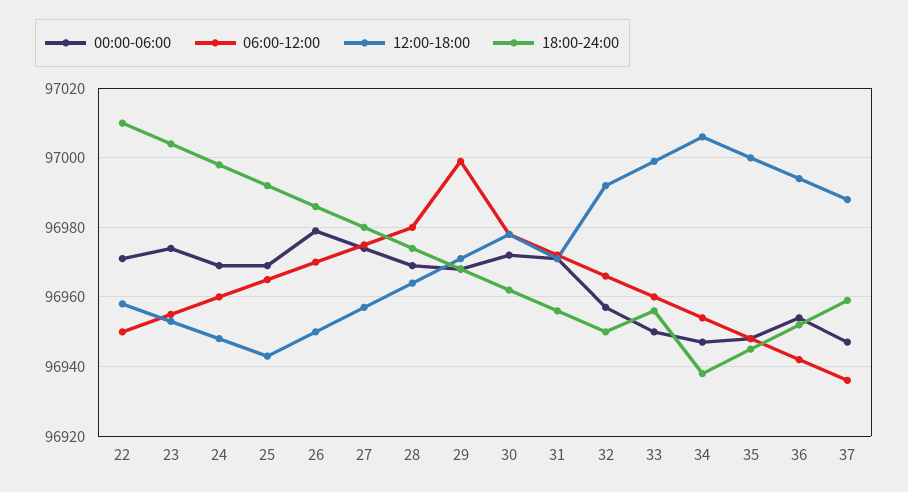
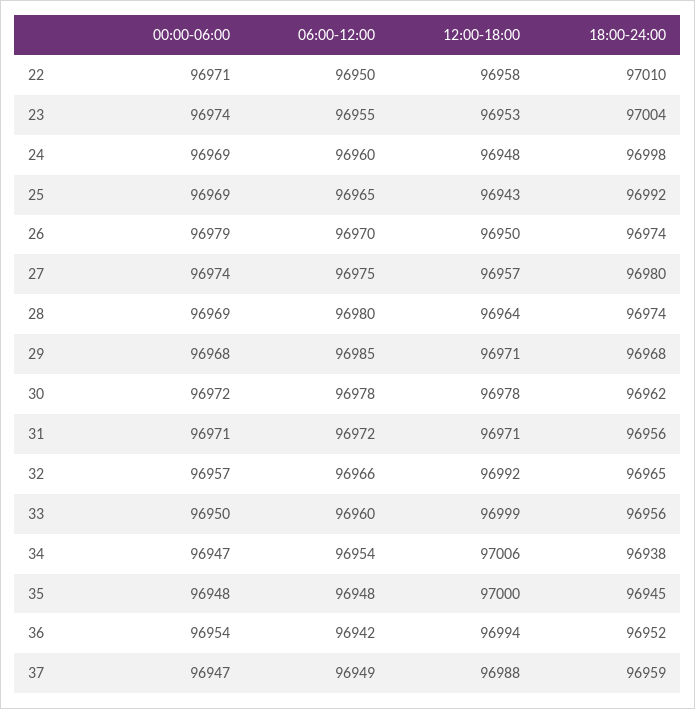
  {
    "00:00-06:00": {
      "22": 96971,
      "23": 96974,
      "24": 96969,
      "25": 96969,
      "26": 96979,
      "27": 96974,
      "28": 96969,
      "29": 96968,
      "30": 96972,
      "31": 96971,
      "32": 96957,
      "33": 96950,
      "34": 96947,
      "35": 96948,
      "36": 96954,
      "37": 96947
    },
    "06:00-12:00": {
      "22": 96950,
      "23": 96955,
      "24": 96960,
      "25": 96965,
      "26": 96970,
      "27": 96975,
      "28": 96980,
-     "29": 97000,
+     "29": 96985,
      "30": 96978,
      "31": 96972,
      "32": 96966,
      "33": 96960,
      "34": 96954,
      "35": 96948,
      "36": 96942,
-     "37": 96935
+     "37": 96949
    },
    "12:00-18:00": {
      "22": 96958,
      "23": 96953,
      "24": 96948,
      "25": 96943,
      "26": 96950,
      "27": 96957,
      "28": 96964,
      "29": 96971,
      "30": 96978,
      "31": 96971,
      "32": 96992,
      "33": 96999,
      "34": 97006,
      "35": 97000,
      "36": 96994,
      "37": 96988
    },
    "18:00-24:00": {
      "22": 97010,
      "23": 97004,
      "24": 96998,
      "25": 96992,
-     "26": 96985,
+     "26": 96974,
      "27": 96980,
      "28": 96974,
      "29": 96968,
      "30": 96962,
      "31": 96956,
-     "32": 96950,
+     "32": 96965,
      "33": 96956,
      "34": 96938,
      "35": 96945,
      "36": 96952,
      "37": 96959
    }
  }

